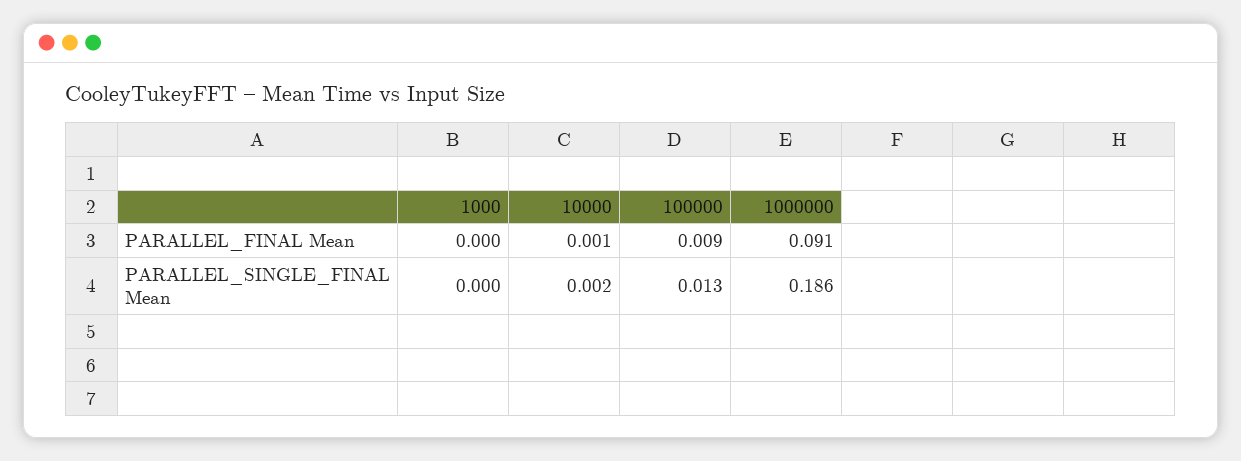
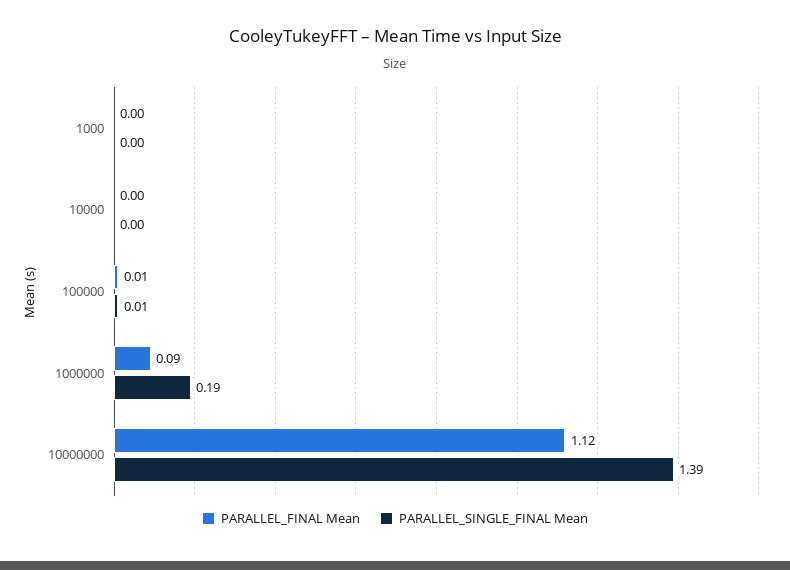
  {
    "PARALLEL_FINAL Mean": {
      "1000": 0,
      "10000": 0.001,
      "100000": 0.009,
-     "1000000": 0.091
+     "1000000": 0.091,
+     "10000000": 1.12
    },
    "PARALLEL_SINGLE_FINAL Mean": {
      "1000": 0,
      "10000": 0.002,
      "100000": 0.013,
-     "1000000": 0.186
+     "1000000": 0.186,
+     "10000000": 1.39
    }
  }

